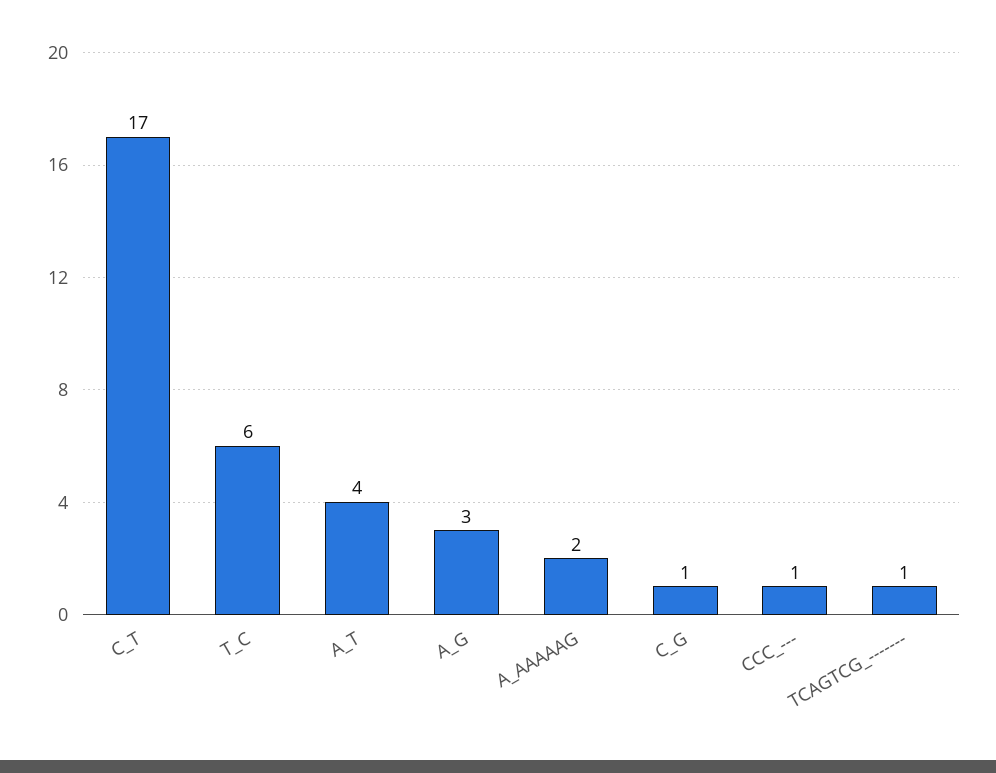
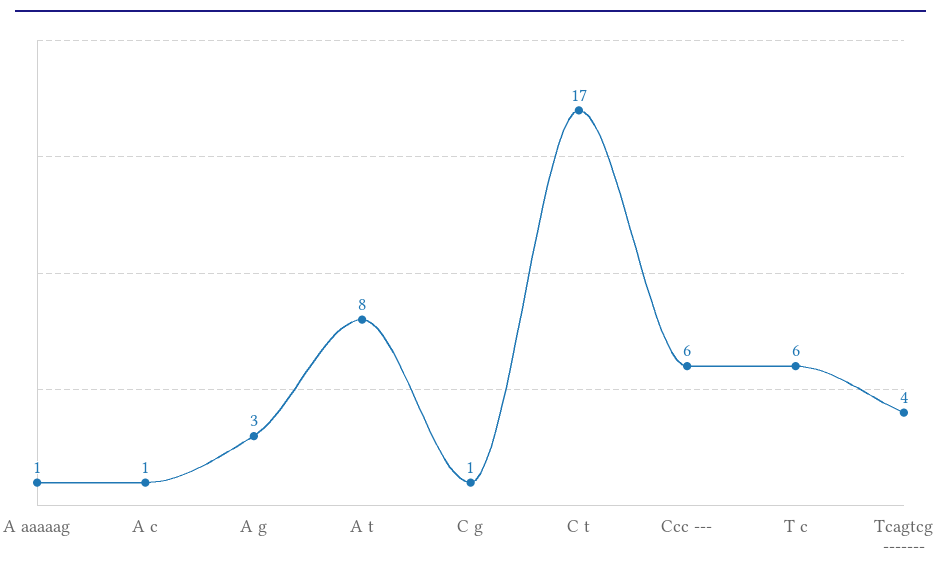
  {
    "C_T": 17,
    "T_C": 6,
-   "A_T": 4,
+   "A_T": 8,
    "A_G": 3,
-   "A_AAAAAG": 2,
+   "A_AAAAAG": 1,
    "C_G": 1,
-   "CCC_---": 1,
+   "CCC_---": 6,
-   "TCAGTCG_-------": 1
+   "TCAGTCG_-------": 4,
+   "A c": 1
  }

